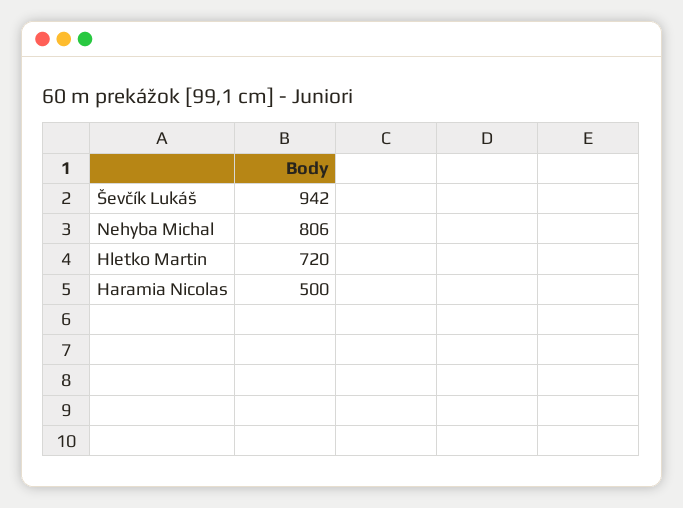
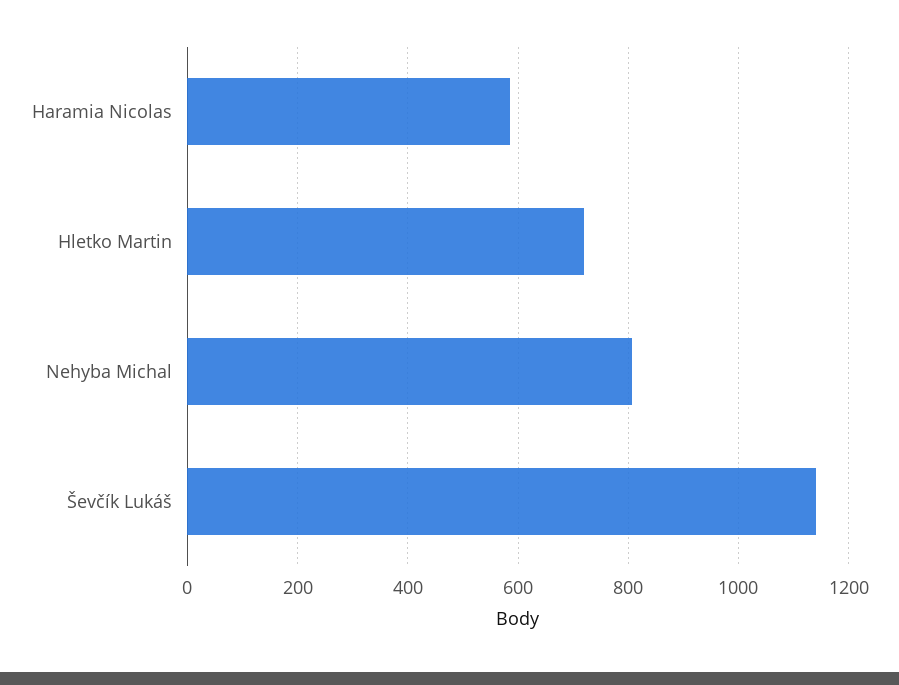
  {
-   "Ševčík Lukáš": 942,
+   "Ševčík Lukáš": 1140,
    "Nehyba Michal": 806,
    "Hletko Martin": 720,
-   "Haramia Nicolas": 500
+   "Haramia Nicolas": 580
  }

